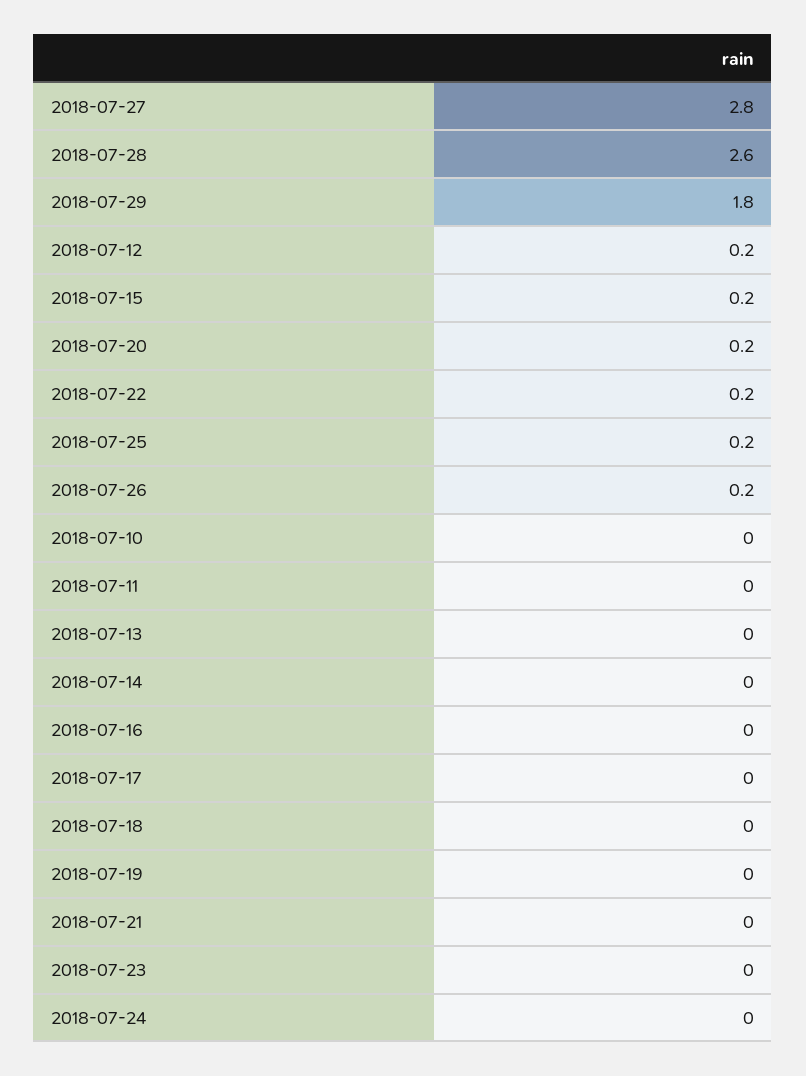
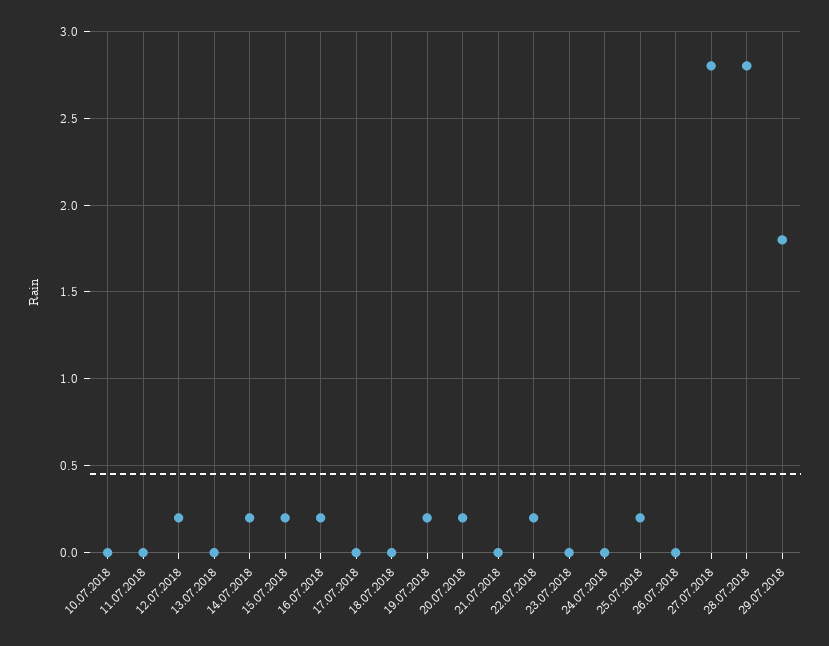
  {
    "2018-07-27": 2.8,
-   "2018-07-28": 2.6,
+   "2018-07-28": 2.8,
    "2018-07-29": 1.8,
    "2018-07-12": 0.2,
    "2018-07-15": 0.2,
    "2018-07-20": 0.2,
    "2018-07-22": 0.2,
    "2018-07-25": 0.2,
-   "2018-07-26": 0.2,
+   "2018-07-26": 0,
    "2018-07-10": 0,
    "2018-07-11": 0,
    "2018-07-13": 0,
-   "2018-07-14": 0,
+   "2018-07-14": 0.2,
-   "2018-07-16": 0,
+   "2018-07-16": 0.2,
    "2018-07-17": 0,
    "2018-07-18": 0,
-   "2018-07-19": 0,
+   "2018-07-19": 0.2,
    "2018-07-21": 0,
    "2018-07-23": 0,
    "2018-07-24": 0
  }

